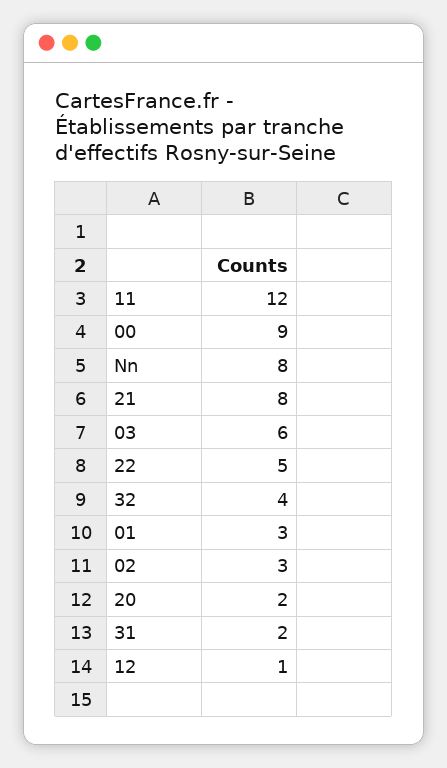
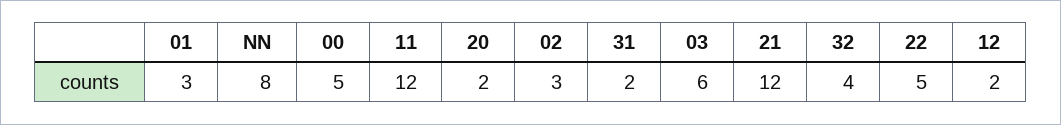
  {
    "11": 12,
-   "00": 9,
+   "00": 5,
    "Nn": 8,
-   "21": 8,
+   "21": 12,
    "03": 6,
    "22": 5,
    "32": 4,
    "01": 3,
    "02": 3,
    "20": 2,
    "31": 2,
-   "12": 1
+   "12": 2
  }

